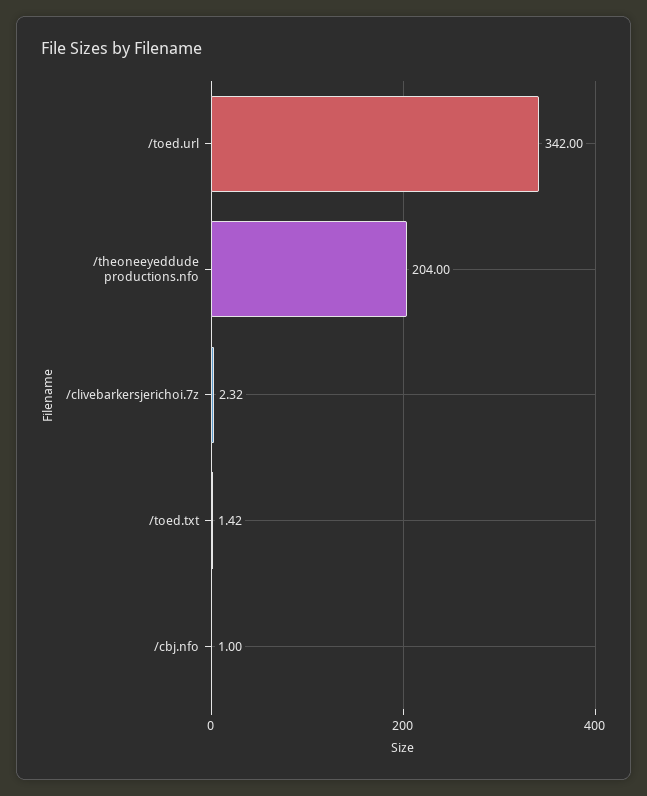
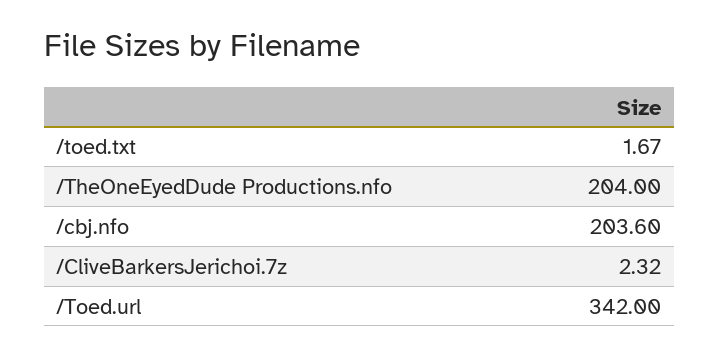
  {
    "/toed.url": 342,
    "/theoneeyeddude productions.nfo": 204,
    "/clivebarkersjerichoi.7z": 2.32,
-   "/toed.txt": 1.42,
+   "/toed.txt": 1.67,
-   "/cbj.nfo": 1
+   "/cbj.nfo": 203.6
  }

